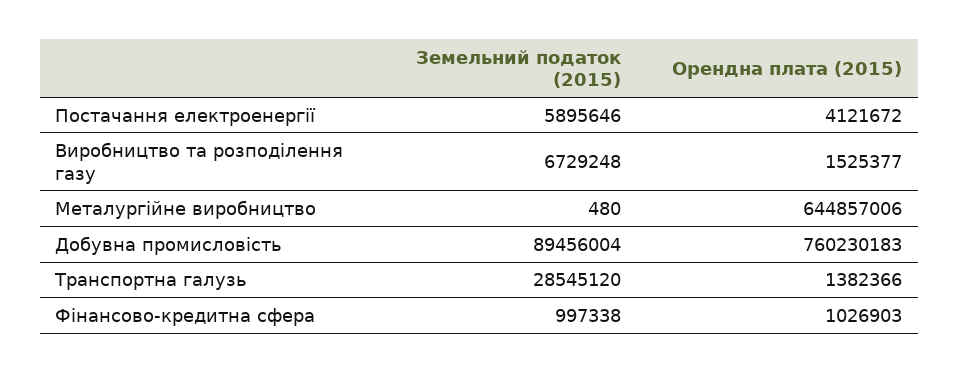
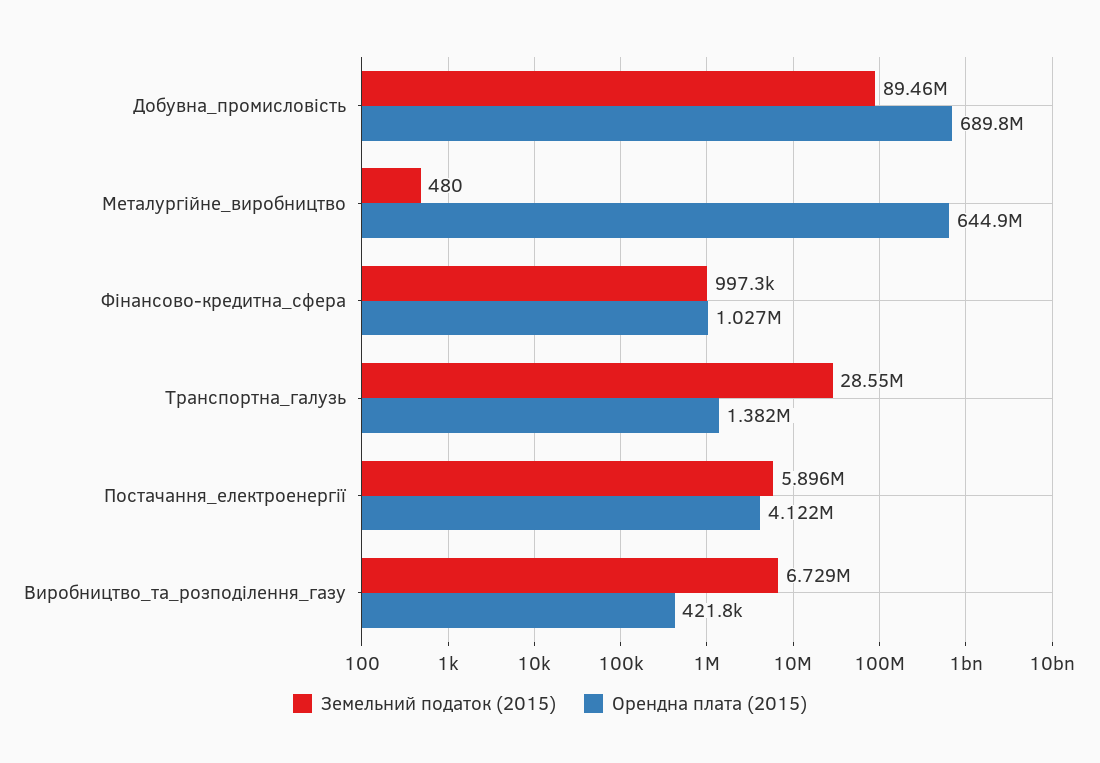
  {
    "Земельний податок (2015)": {
      "Постачання електроенергії": 5895646,
      "Виробництво та розподілення газу": 6729248,
      "Металургійне виробництво": 480,
      "Добувна промисловість": 89456004,
      "Транспортна галузь": 28545120,
      "Фінансово-кредитна сфера": 997338
    },
    "Орендна плата (2015)": {
      "Постачання електроенергії": 4121672,
-     "Виробництво та розподілення газу": 1525377,
+     "Виробництво та розподілення газу": 421800,
      "Металургійне виробництво": 644857006,
-     "Добувна промисловість": 760230183,
+     "Добувна промисловість": 689800000,
      "Транспортна галузь": 1382366,
      "Фінансово-кредитна сфера": 1026903
    }
  }

